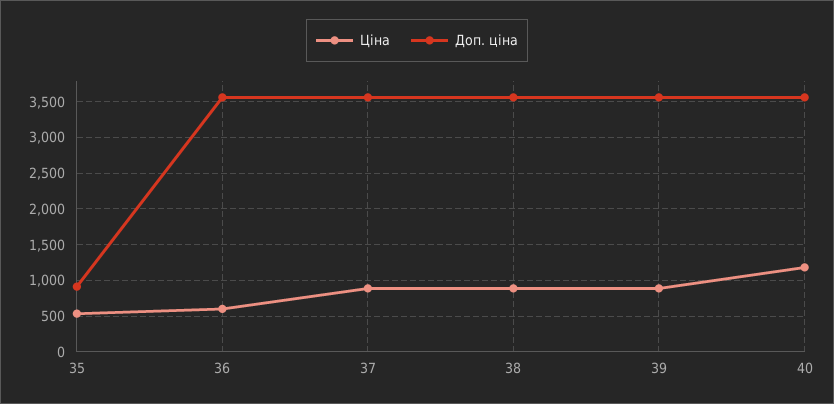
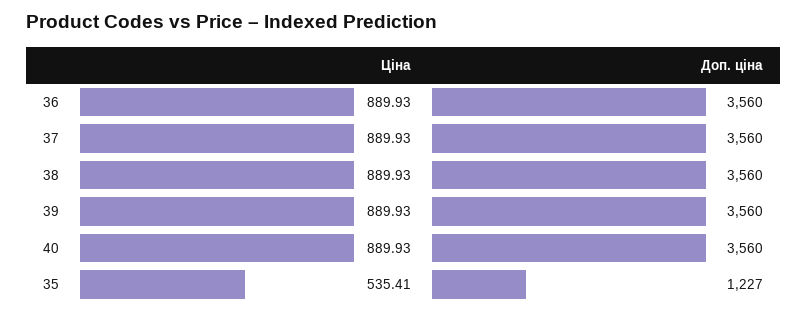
  {
    "Ціна": {
      "35": 535.41,
-     "36": 600,
+     "36": 889.93,
      "37": 889.93,
      "38": 889.93,
      "39": 889.93,
-     "40": 1200
+     "40": 889.93
    },
    "Доп. ціна": {
-     "35": 900,
+     "35": 1227,
      "36": 3560,
      "37": 3560,
      "38": 3560,
      "39": 3560,
      "40": 3560
    }
  }

